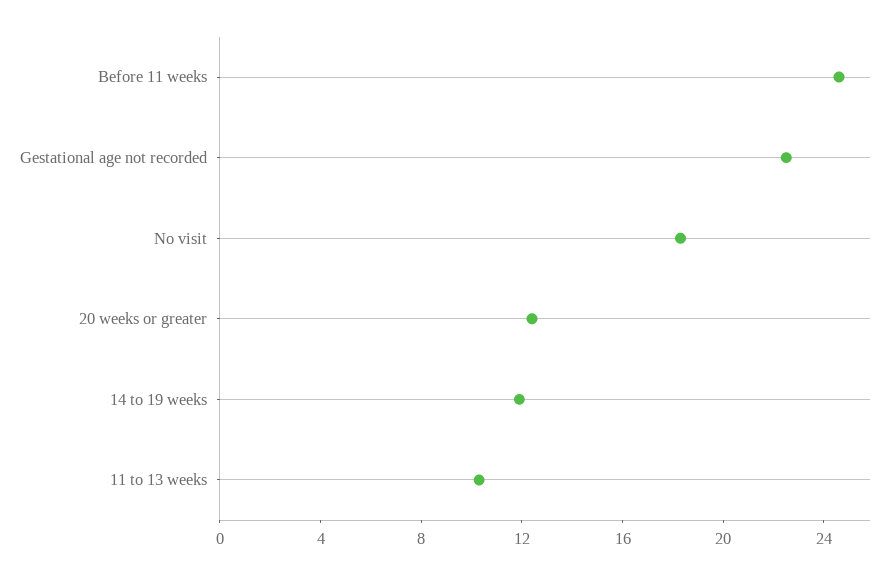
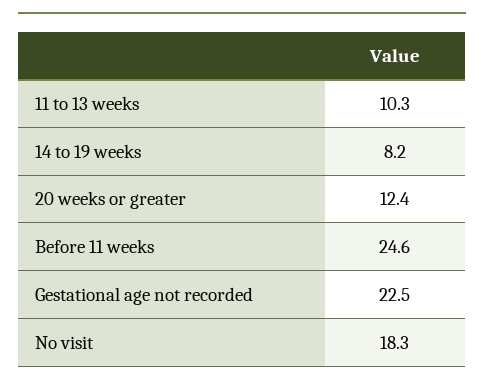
  {
    "Before 11 weeks": 24.6,
    "Gestational age not recorded": 22.5,
    "No visit": 18.3,
    "20 weeks or greater": 12.4,
-   "14 to 19 weeks": 12,
+   "14 to 19 weeks": 8.2,
    "11 to 13 weeks": 10.3
  }

